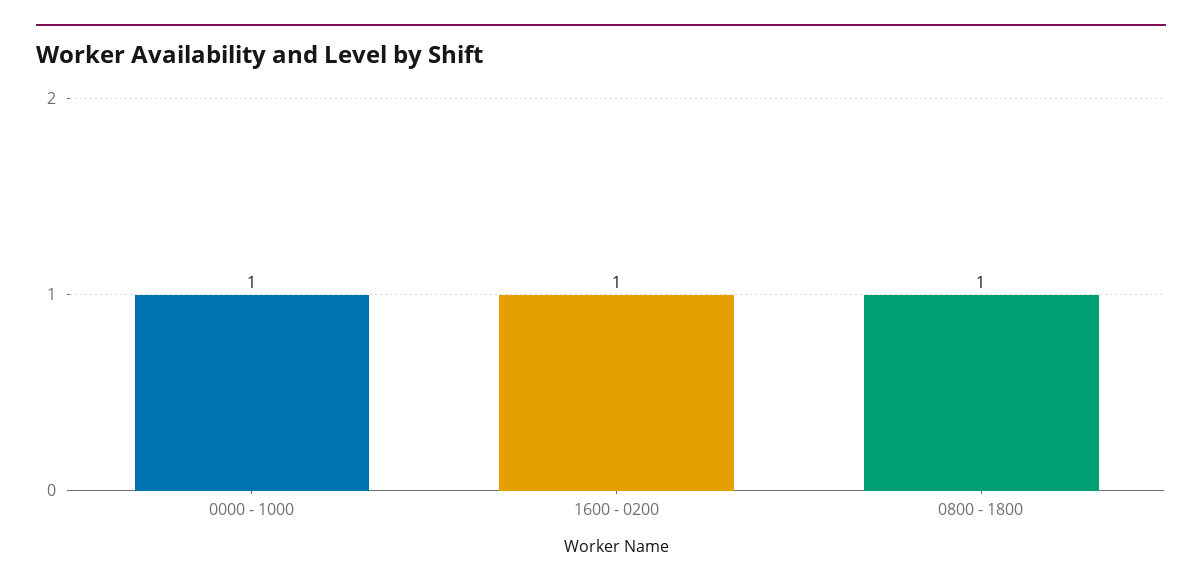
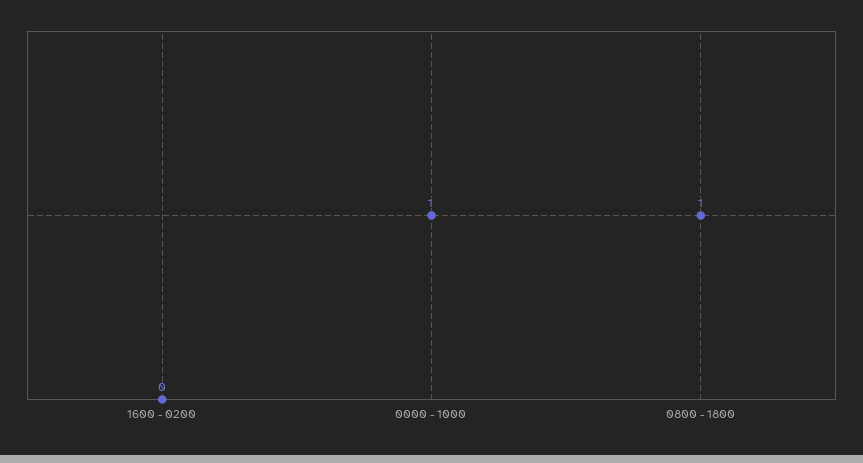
  {
    "0000 - 1000": 1,
-   "1600 - 0200": 1,
+   "1600 - 0200": 0,
    "0800 - 1800": 1
  }

